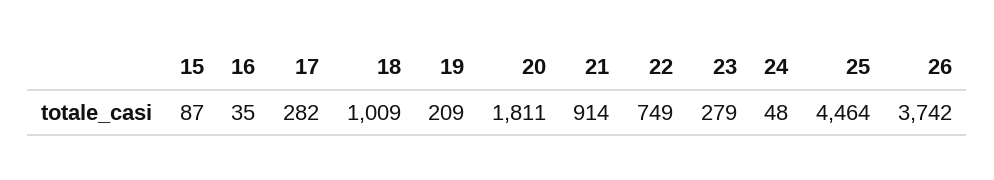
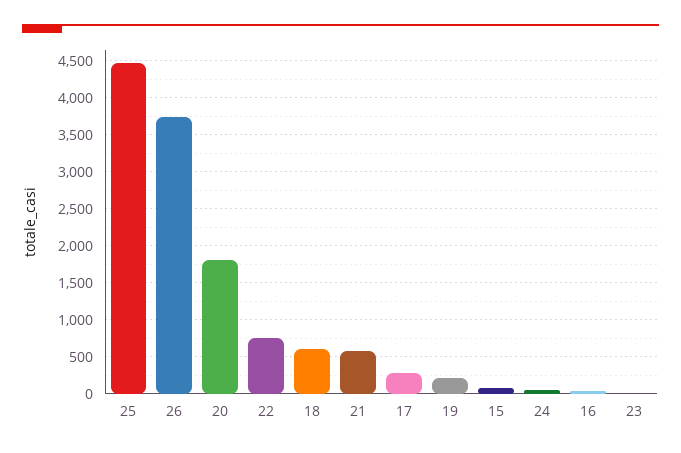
  {
    "15": 87,
    "16": 35,
    "17": 282,
-   "18": 1009,
+   "18": 600,
    "19": 209,
    "20": 1811,
-   "21": 914,
+   "21": 600,
    "22": 749,
-   "23": 279,
+   "23": 0,
    "24": 48,
    "25": 4464,
    "26": 3742
  }

